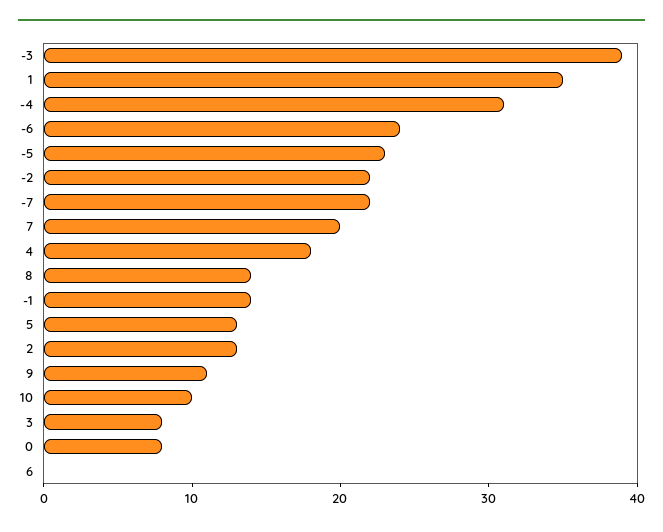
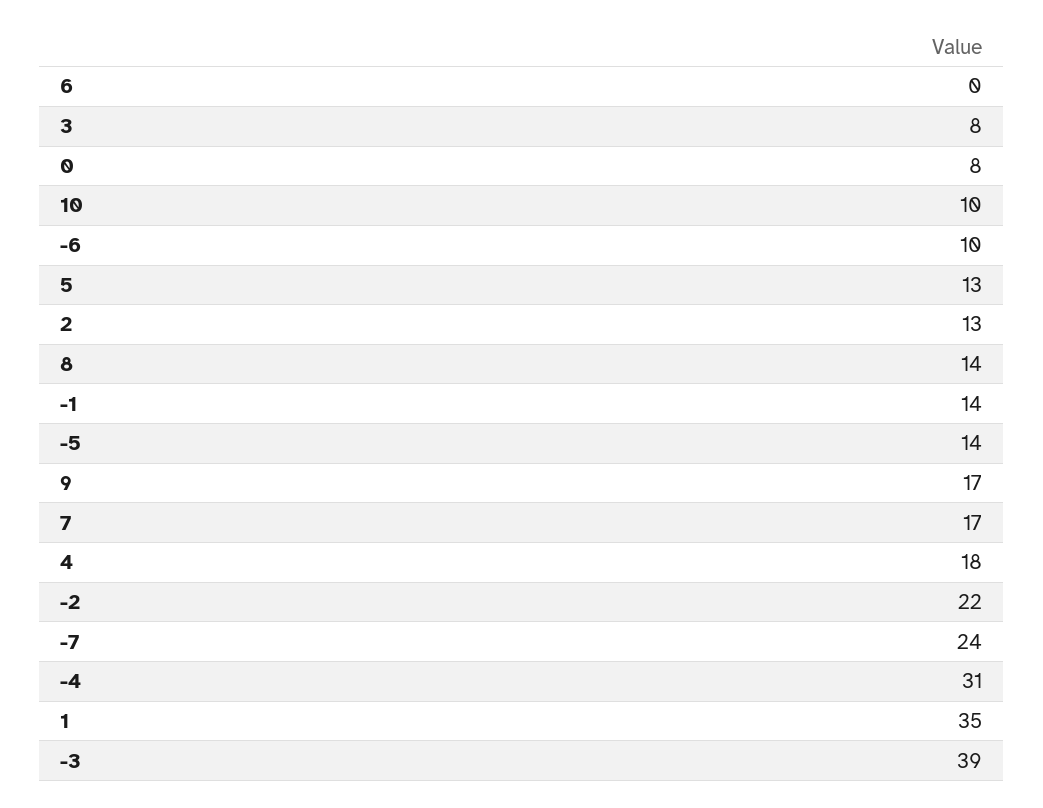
  {
    "-3": 39,
    "1": 35,
    "-4": 31,
-   "-6": 24,
+   "-6": 10,
-   "-5": 23,
+   "-5": 14,
    "-2": 22,
-   "-7": 22,
+   "-7": 24,
-   "7": 20,
+   "7": 17,
    "4": 18,
    "8": 14,
    "-1": 14,
    "5": 13,
    "2": 13,
-   "9": 11,
+   "9": 17,
    "10": 10,
    "3": 8,
    "0": 8,
    "6": 0
  }

